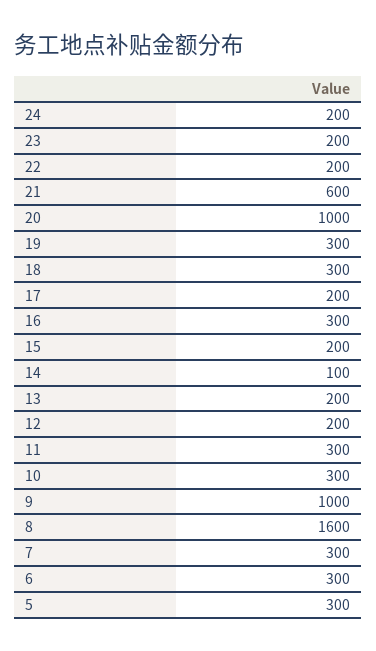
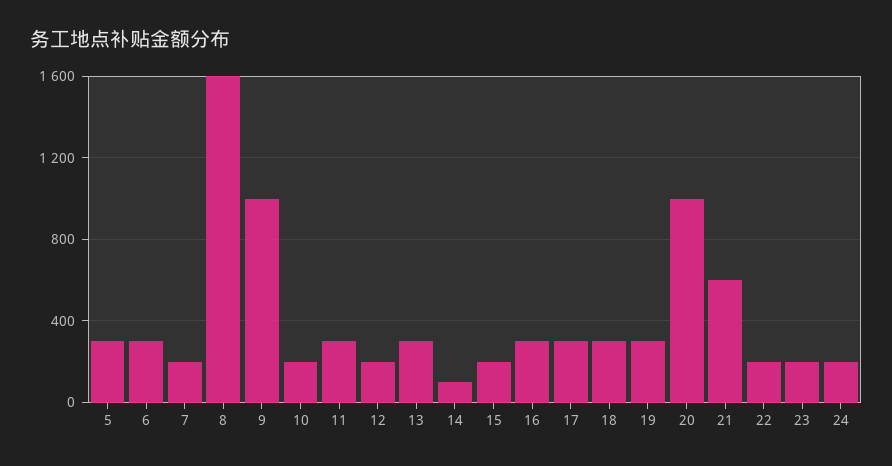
  {
    "24": 200,
    "23": 200,
    "22": 200,
    "21": 600,
    "20": 1000,
    "19": 300,
    "18": 300,
-   "17": 200,
+   "17": 300,
    "16": 300,
    "15": 200,
    "14": 100,
-   "13": 200,
+   "13": 300,
    "12": 200,
    "11": 300,
-   "10": 300,
+   "10": 200,
    "9": 1000,
    "8": 1600,
-   "7": 300,
+   "7": 200,
    "6": 300,
    "5": 300
  }

